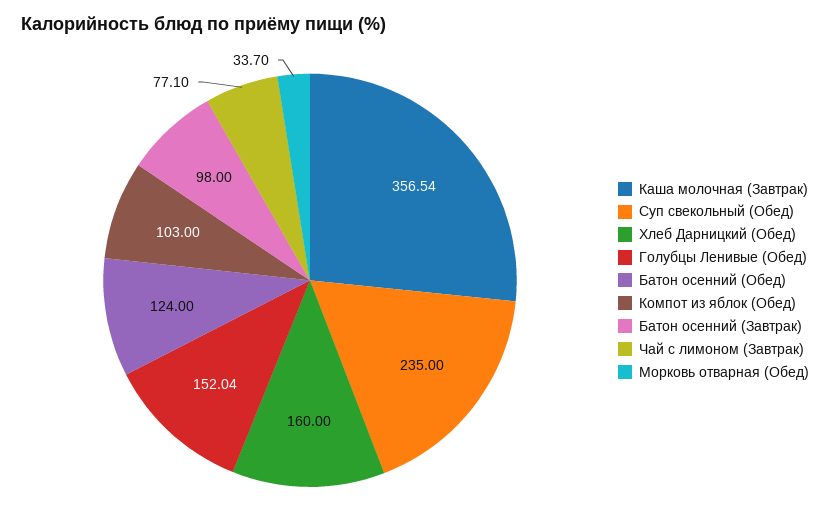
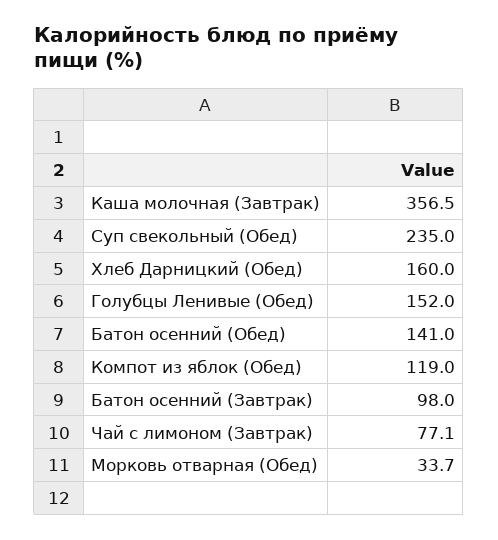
  {
    "Каша молочная (Завтрак)": 356.54,
    "Суп свекольный (Обед)": 235,
    "Хлеб Дарницкий (Обед)": 160,
    "Голубцы Ленивые (Обед)": 152.04,
-   "Батон осенний (Обед)": 124,
+   "Батон осенний (Обед)": 141,
-   "Компот из яблок (Обед)": 103,
+   "Компот из яблок (Обед)": 119,
    "Батон осенний (Завтрак)": 98,
    "Чай с лимоном (Завтрак)": 77.1,
    "Морковь отварная (Обед)": 33.7
  }

